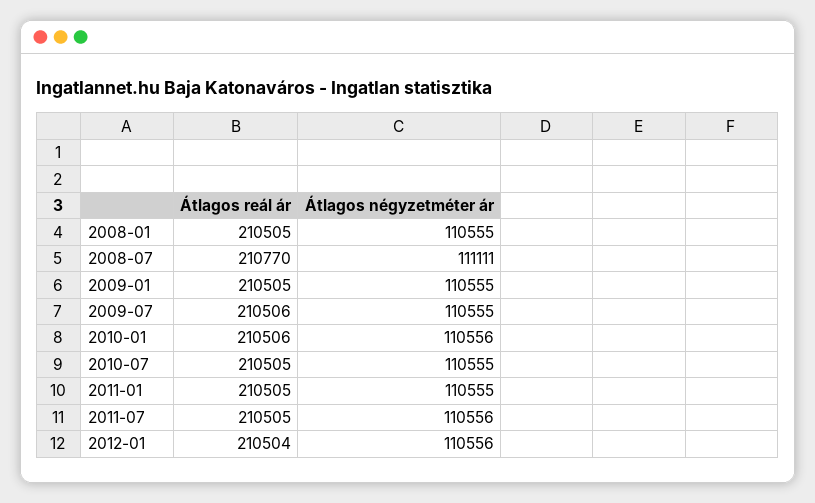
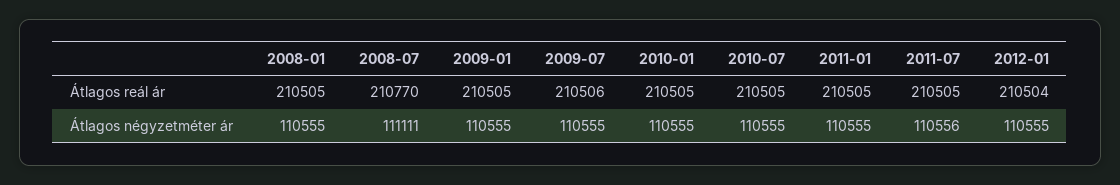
  {
    "Átlagos reál ár": {
      "2008-01": 210505,
      "2008-07": 210770,
      "2009-01": 210505,
      "2009-07": 210506,
-     "2010-01": 210506,
+     "2010-01": 210505,
      "2010-07": 210505,
      "2011-01": 210505,
      "2011-07": 210505,
      "2012-01": 210504
    },
    "Átlagos négyzetméter ár": {
      "2008-01": 110555,
      "2008-07": 111111,
      "2009-01": 110555,
      "2009-07": 110555,
-     "2010-01": 110556,
+     "2010-01": 110555,
      "2010-07": 110555,
      "2011-01": 110555,
      "2011-07": 110556,
-     "2012-01": 110556
+     "2012-01": 110555
    }
  }

